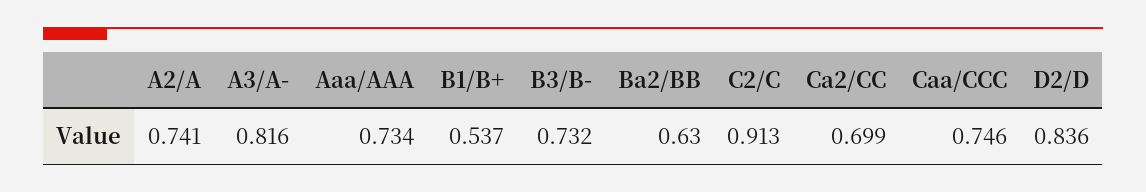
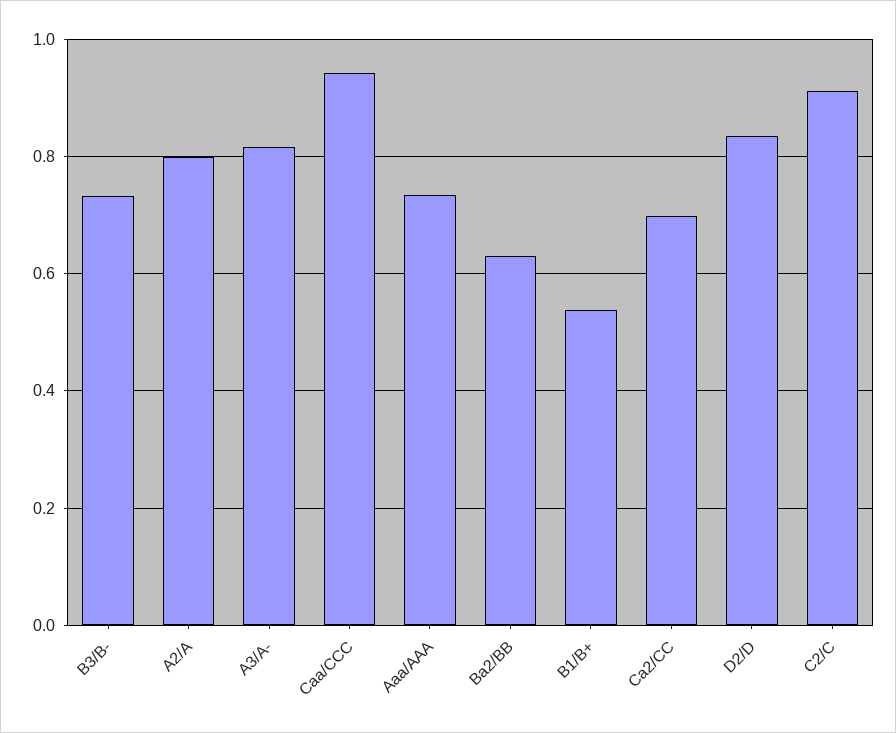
  {
-   "A2/A": 0.741,
+   "A2/A": 0.8,
    "A3/A-": 0.816,
    "Aaa/AAA": 0.734,
    "B1/B+": 0.537,
    "B3/B-": 0.732,
    "Ba2/BB": 0.63,
    "C2/C": 0.913,
    "Ca2/CC": 0.699,
-   "Caa/CCC": 0.746,
+   "Caa/CCC": 0.94,
    "D2/D": 0.836
  }

